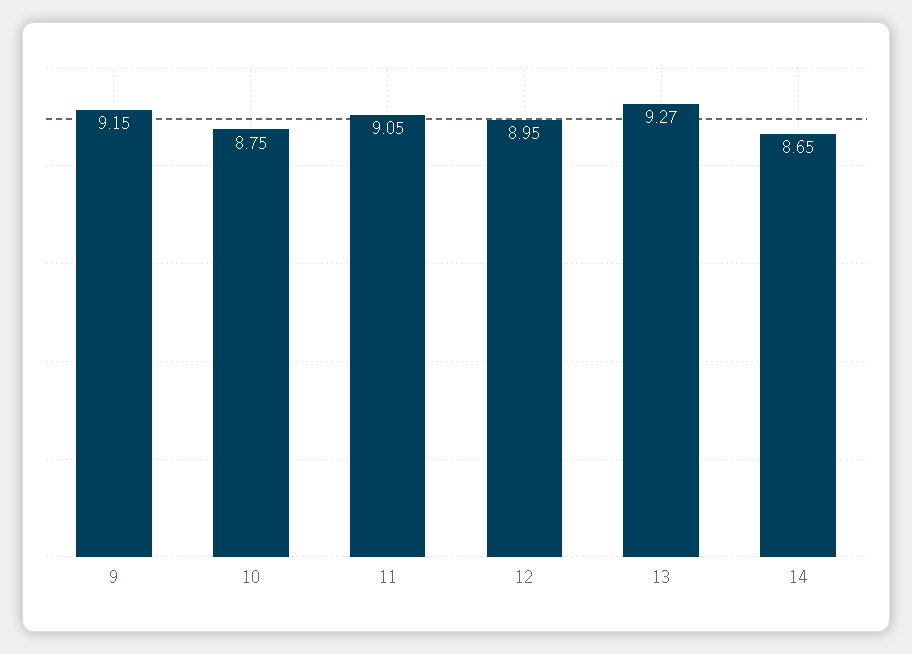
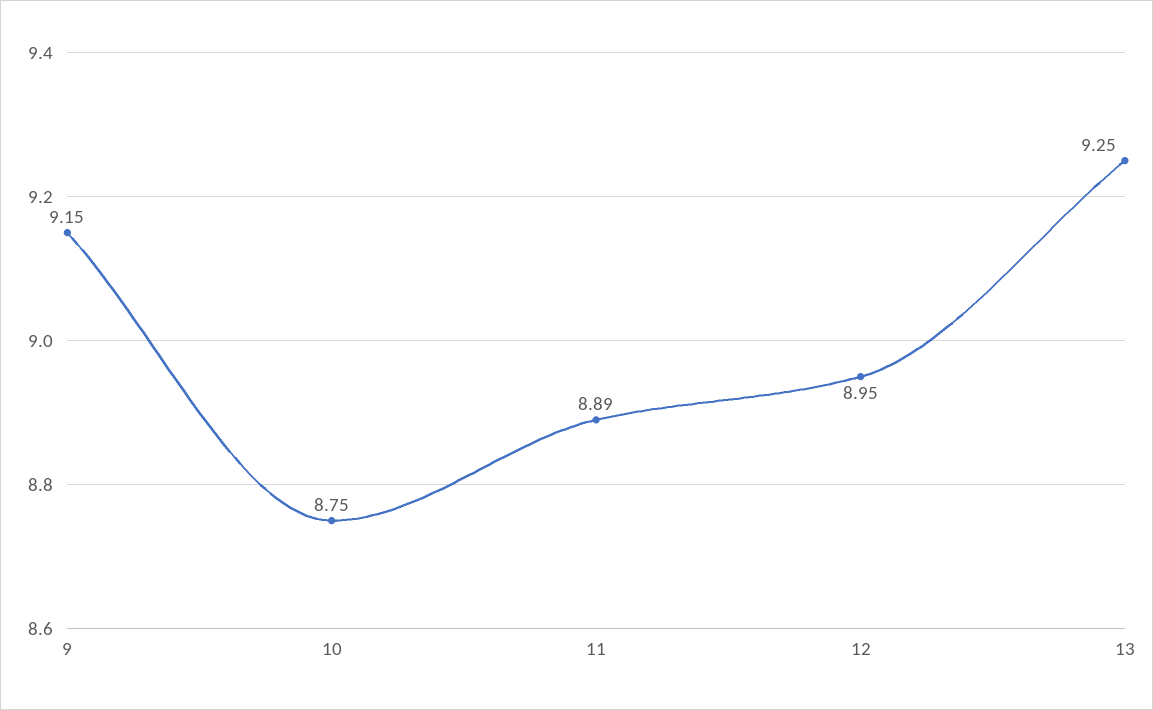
  {
    "9": 9.15,
    "10": 8.75,
-   "11": 9.05,
+   "11": 8.89,
    "12": 8.95,
-   "13": 9.27,
+   "13": 9.25
-   "14": 8.65
  }

